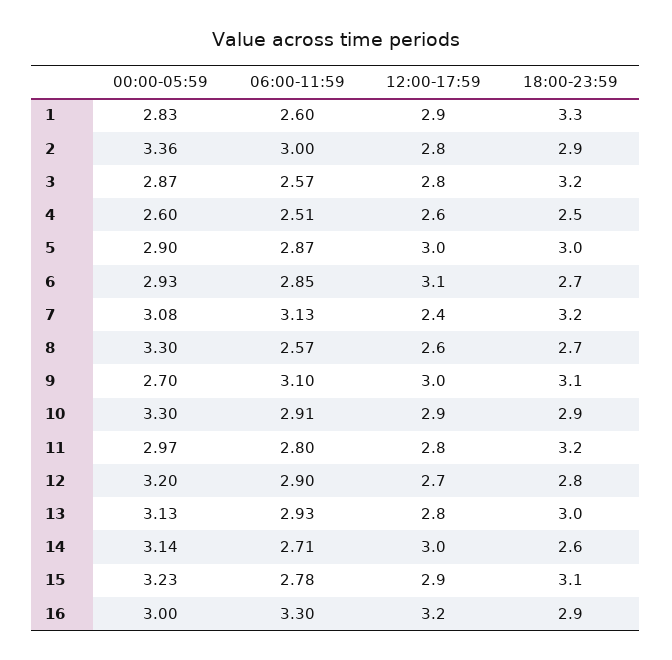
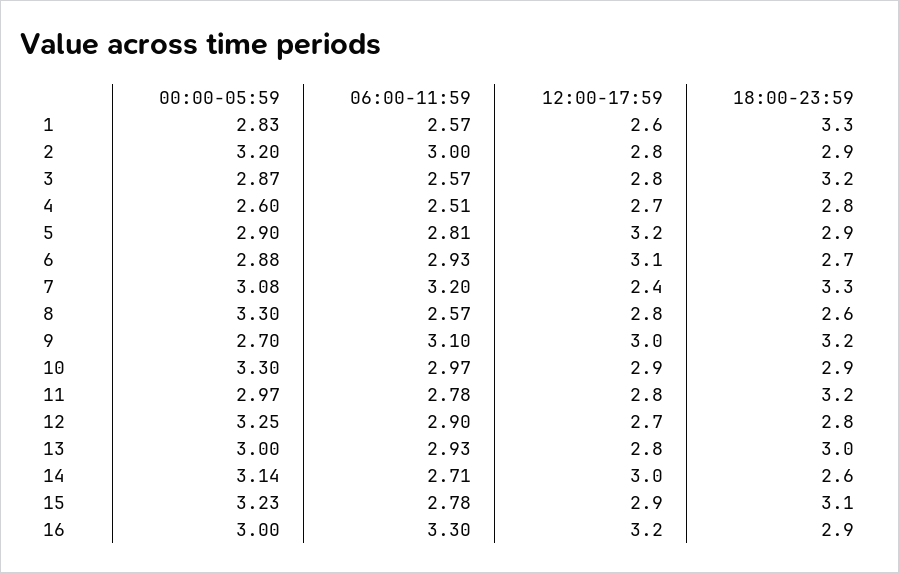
  {
    "00:00-05:59": {
      "1": 2.83,
-     "2": 3.36,
+     "2": 3.2,
      "3": 2.87,
      "4": 2.6,
      "5": 2.9,
-     "6": 2.93,
+     "6": 2.88,
      "7": 3.08,
      "8": 3.3,
      "9": 2.7,
      "10": 3.3,
      "11": 2.97,
-     "12": 3.2,
+     "12": 3.25,
-     "13": 3.13,
+     "13": 3,
      "14": 3.14,
      "15": 3.23,
      "16": 3
    },
    "06:00-11:59": {
-     "1": 2.6,
+     "1": 2.57,
      "2": 3,
      "3": 2.57,
      "4": 2.51,
-     "5": 2.87,
+     "5": 2.81,
-     "6": 2.85,
+     "6": 2.93,
-     "7": 3.13,
+     "7": 3.2,
      "8": 2.57,
      "9": 3.1,
-     "10": 2.91,
+     "10": 2.97,
-     "11": 2.8,
+     "11": 2.78,
      "12": 2.9,
      "13": 2.93,
      "14": 2.71,
      "15": 2.78,
      "16": 3.3
    },
    "12:00-17:59": {
-     "1": 2.9,
+     "1": 2.6,
      "2": 2.8,
      "3": 2.8,
-     "4": 2.6,
+     "4": 2.7,
-     "5": 3,
+     "5": 3.2,
      "6": 3.1,
      "7": 2.4,
-     "8": 2.6,
+     "8": 2.8,
      "9": 3,
      "10": 2.9,
      "11": 2.8,
      "12": 2.7,
      "13": 2.8,
      "14": 3,
      "15": 2.9,
      "16": 3.2
    },
    "18:00-23:59": {
      "1": 3.3,
      "2": 2.9,
      "3": 3.2,
-     "4": 2.5,
+     "4": 2.8,
-     "5": 3,
+     "5": 2.9,
      "6": 2.7,
-     "7": 3.2,
+     "7": 3.3,
-     "8": 2.7,
+     "8": 2.6,
-     "9": 3.1,
+     "9": 3.2,
      "10": 2.9,
      "11": 3.2,
      "12": 2.8,
      "13": 3,
      "14": 2.6,
      "15": 3.1,
      "16": 2.9
    }
  }

